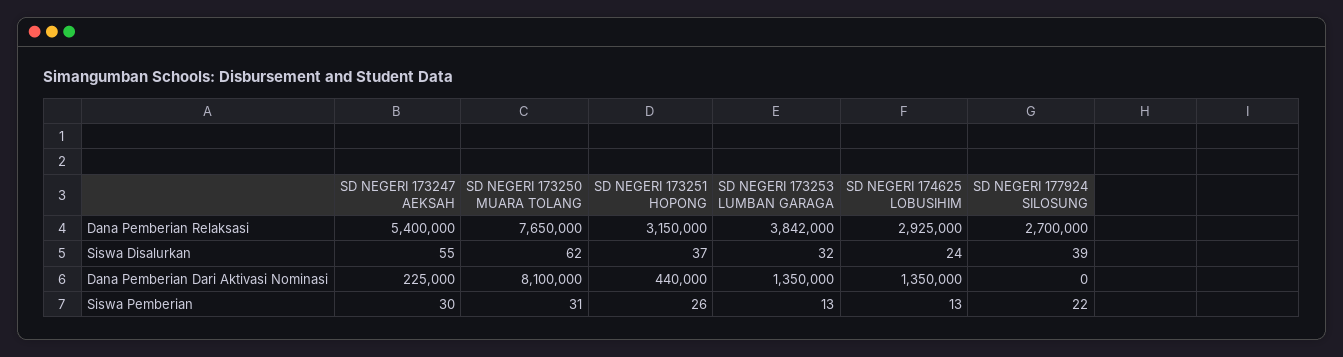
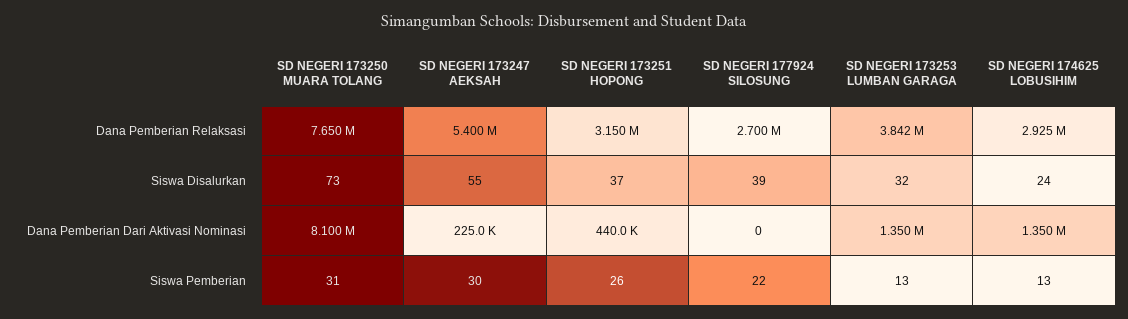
  {
    "SD NEGERI 173247 AEKSAH": {
      "Dana Pemberian Relaksasi": 5400000,
      "Siswa Disalurkan": 55,
      "Dana Pemberian Dari Aktivasi Nominasi": 225000,
      "Siswa Pemberian": 30
    },
    "SD NEGERI 173250 MUARA TOLANG": {
      "Dana Pemberian Relaksasi": 7650000,
-     "Siswa Disalurkan": 62,
+     "Siswa Disalurkan": 73,
      "Dana Pemberian Dari Aktivasi Nominasi": 8100000,
      "Siswa Pemberian": 31
    },
    "SD NEGERI 173251 HOPONG": {
      "Dana Pemberian Relaksasi": 3150000,
      "Siswa Disalurkan": 37,
      "Dana Pemberian Dari Aktivasi Nominasi": 440000,
      "Siswa Pemberian": 26
    },
    "SD NEGERI 173253 LUMBAN GARAGA": {
      "Dana Pemberian Relaksasi": 3842000,
      "Siswa Disalurkan": 32,
      "Dana Pemberian Dari Aktivasi Nominasi": 1350000,
      "Siswa Pemberian": 13
    },
    "SD NEGERI 174625 LOBUSIHIM": {
      "Dana Pemberian Relaksasi": 2925000,
      "Siswa Disalurkan": 24,
      "Dana Pemberian Dari Aktivasi Nominasi": 1350000,
      "Siswa Pemberian": 13
    },
    "SD NEGERI 177924 SILOSUNG": {
      "Dana Pemberian Relaksasi": 2700000,
      "Siswa Disalurkan": 39,
      "Dana Pemberian Dari Aktivasi Nominasi": 0,
      "Siswa Pemberian": 22
    }
  }

